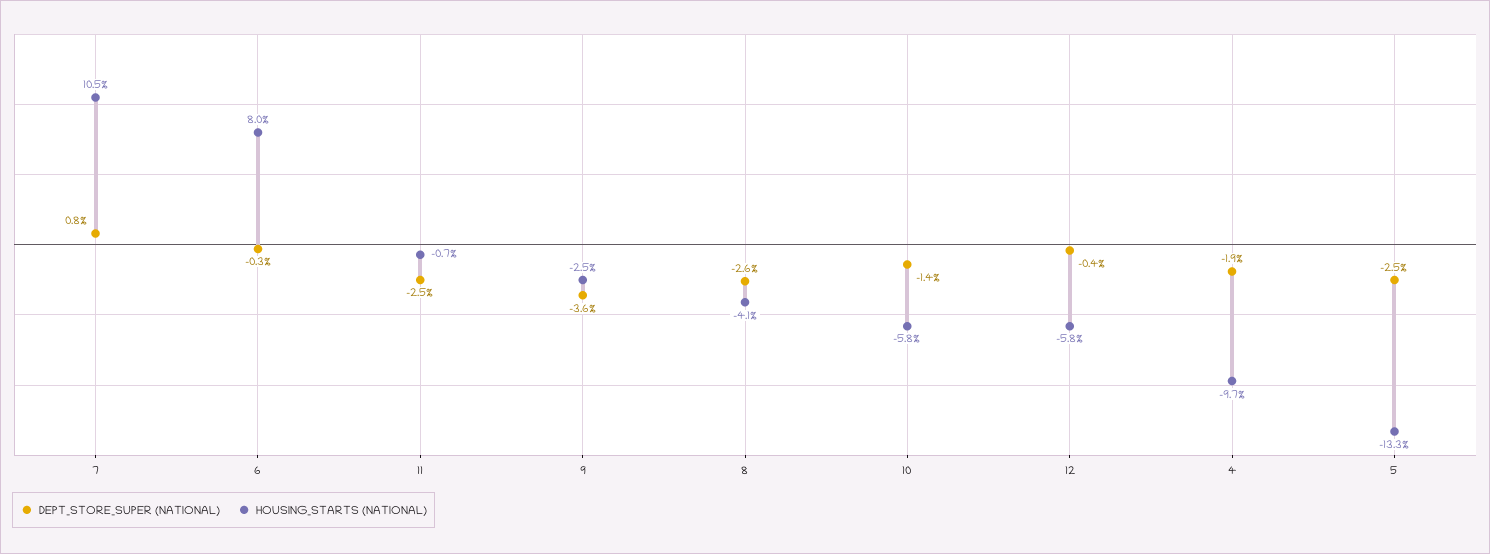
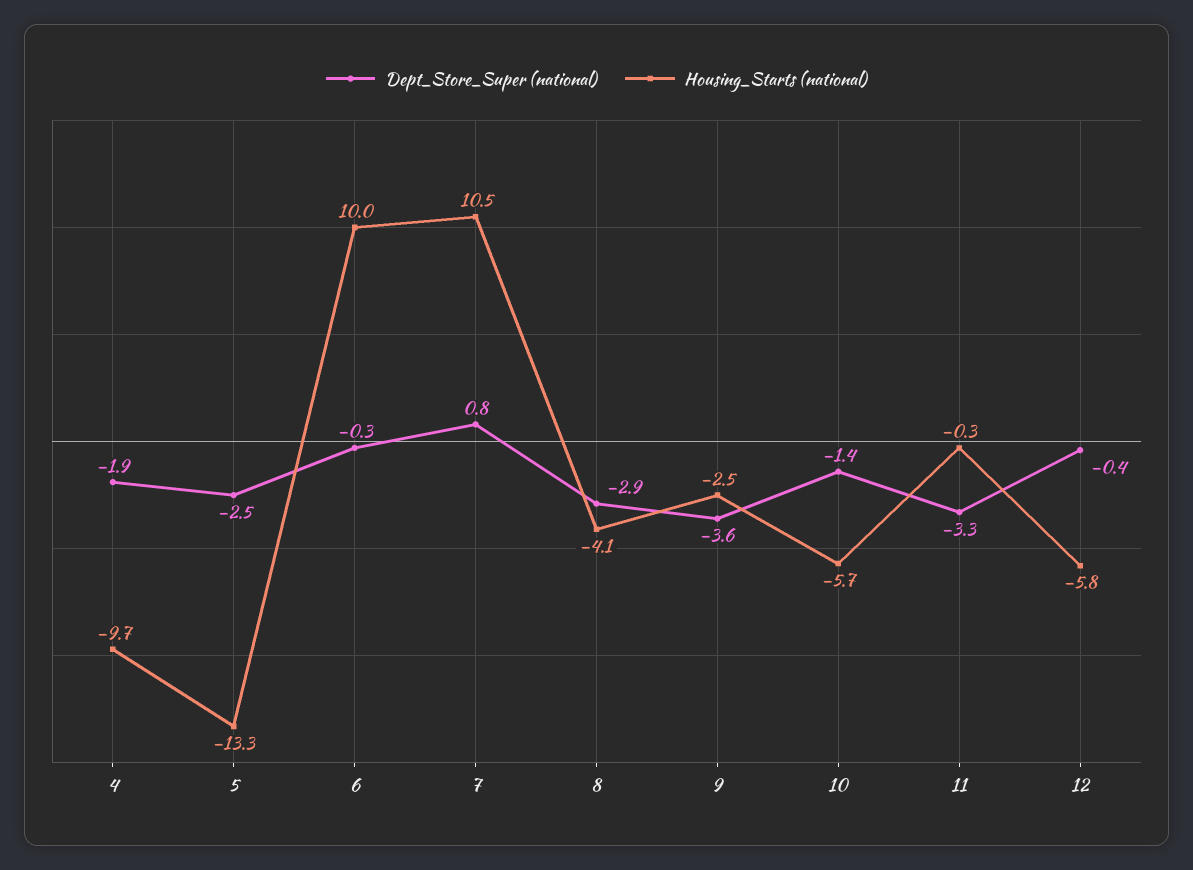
  {
    "DEPT_STORE_SUPER (NATIONAL)": {
      "7": 0.8,
      "6": -0.3,
-     "11": -2.5,
+     "11": -3.3,
      "9": -3.6,
-     "8": -2.6,
+     "8": -2.9,
      "10": -1.4,
      "12": -0.4,
      "4": -1.9,
      "5": -2.5
    },
    "HOUSING_STARTS (NATIONAL)": {
      "7": 10.5,
-     "6": 8,
+     "6": 10,
-     "11": -0.7,
+     "11": -0.3,
      "9": -2.5,
      "8": -4.1,
-     "10": -5.8,
+     "10": -5.7,
      "12": -5.8,
      "4": -9.7,
      "5": -13.3
    }
  }

